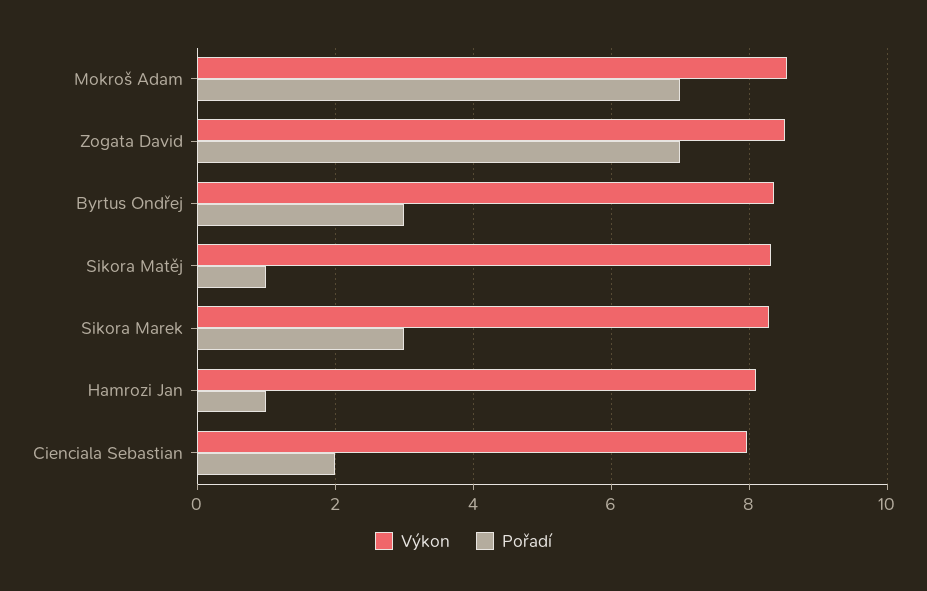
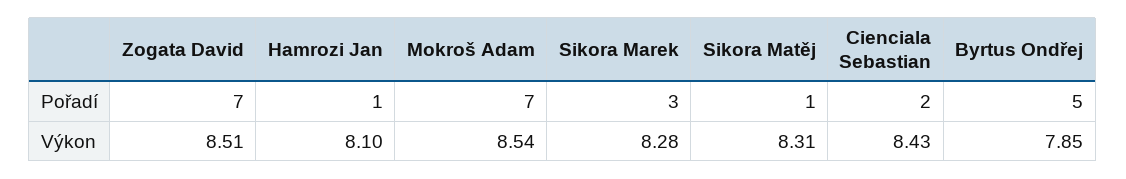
  {
    "Výkon": {
      "Mokroš Adam": 8.54,
      "Zogata David": 8.51,
-     "Byrtus Ondřej": 8.4,
+     "Byrtus Ondřej": 7.85,
      "Sikora Matěj": 8.31,
      "Sikora Marek": 8.28,
      "Hamrozi Jan": 8.1,
-     "Cienciala Sebastian": 8
+     "Cienciala Sebastian": 8.43
    },
    "Pořadí": {
      "Mokroš Adam": 7,
      "Zogata David": 7,
-     "Byrtus Ondřej": 3,
+     "Byrtus Ondřej": 5,
      "Sikora Matěj": 1,
      "Sikora Marek": 3,
      "Hamrozi Jan": 1,
      "Cienciala Sebastian": 2
    }
  }

